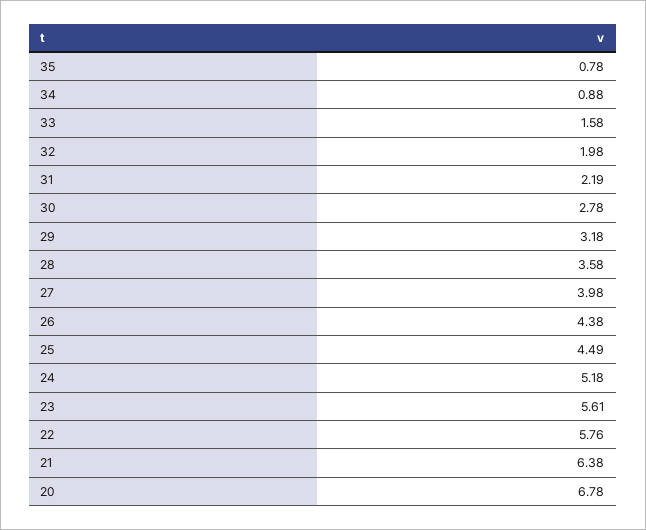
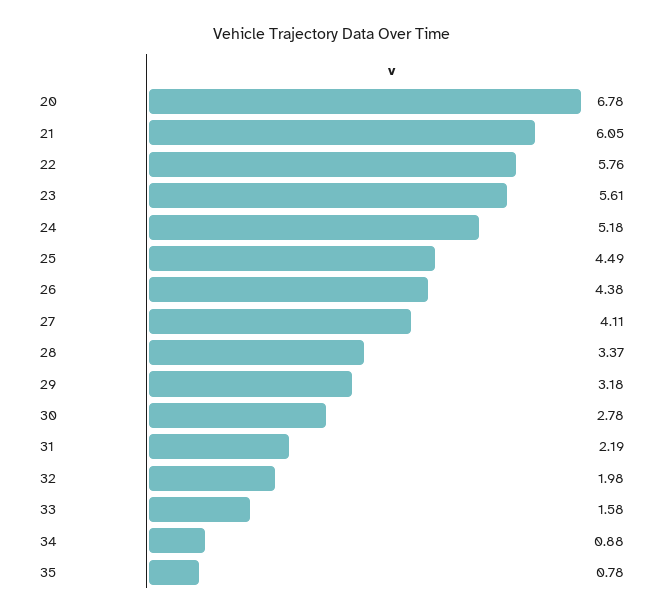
  {
    "35": 0.78,
    "34": 0.88,
    "33": 1.58,
    "32": 1.98,
    "31": 2.19,
    "30": 2.78,
    "29": 3.18,
-   "28": 3.58,
+   "28": 3.37,
-   "27": 3.98,
+   "27": 4.11,
    "26": 4.38,
    "25": 4.49,
    "24": 5.18,
    "23": 5.61,
    "22": 5.76,
-   "21": 6.38,
+   "21": 6.05,
    "20": 6.78
  }

